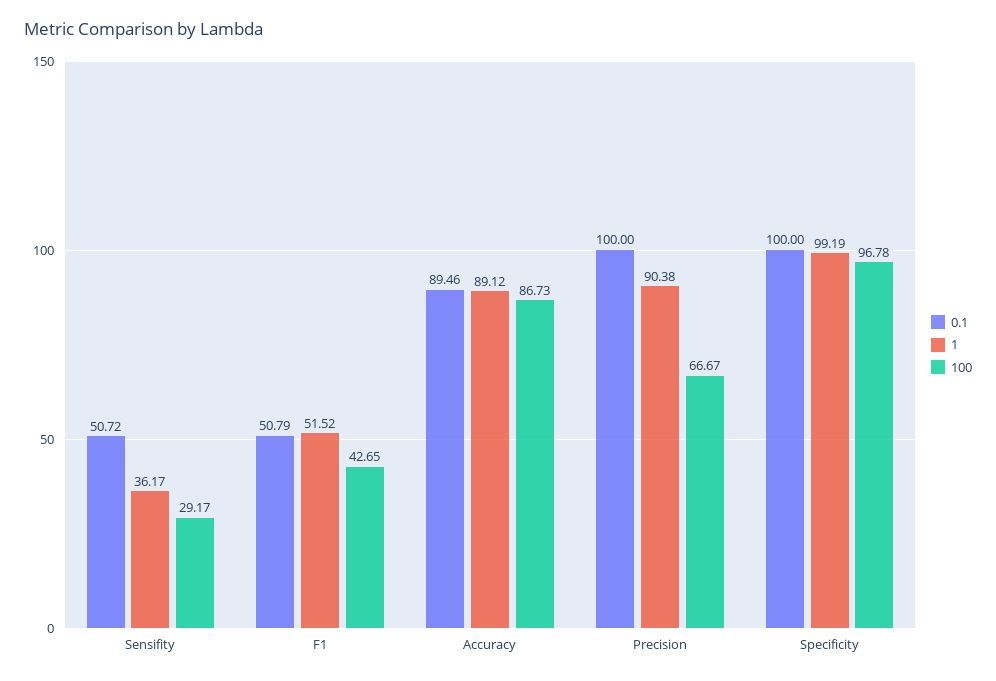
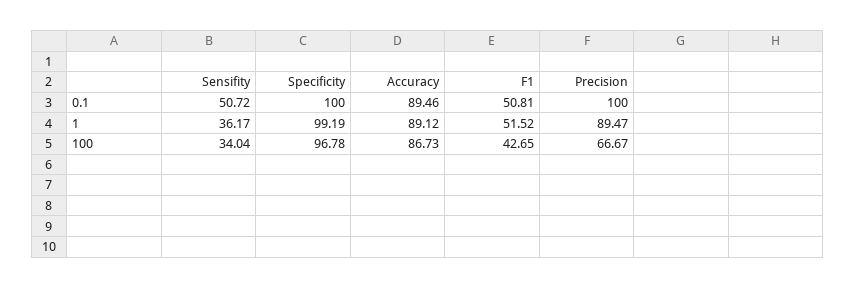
  {
    "0.1": {
      "Sensifity": 50.72,
-     "F1": 50.79,
+     "F1": 50.81,
      "Accuracy": 89.46,
      "Precision": 100,
      "Specificity": 100
    },
    "1": {
      "Sensifity": 36.17,
      "F1": 51.52,
      "Accuracy": 89.12,
-     "Precision": 90.38,
+     "Precision": 89.47,
      "Specificity": 99.19
    },
    "100": {
-     "Sensifity": 29.17,
+     "Sensifity": 34.04,
      "F1": 42.65,
      "Accuracy": 86.73,
      "Precision": 66.67,
      "Specificity": 96.78
    }
  }

